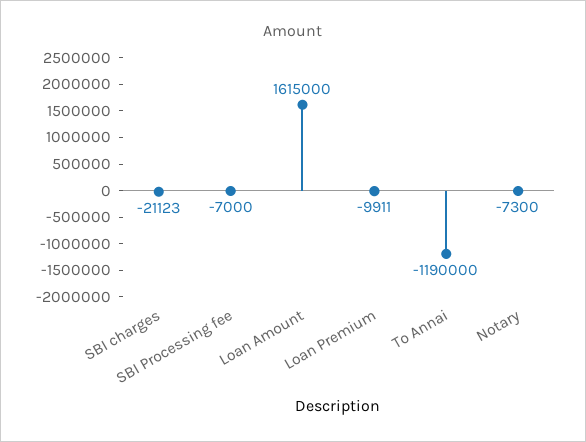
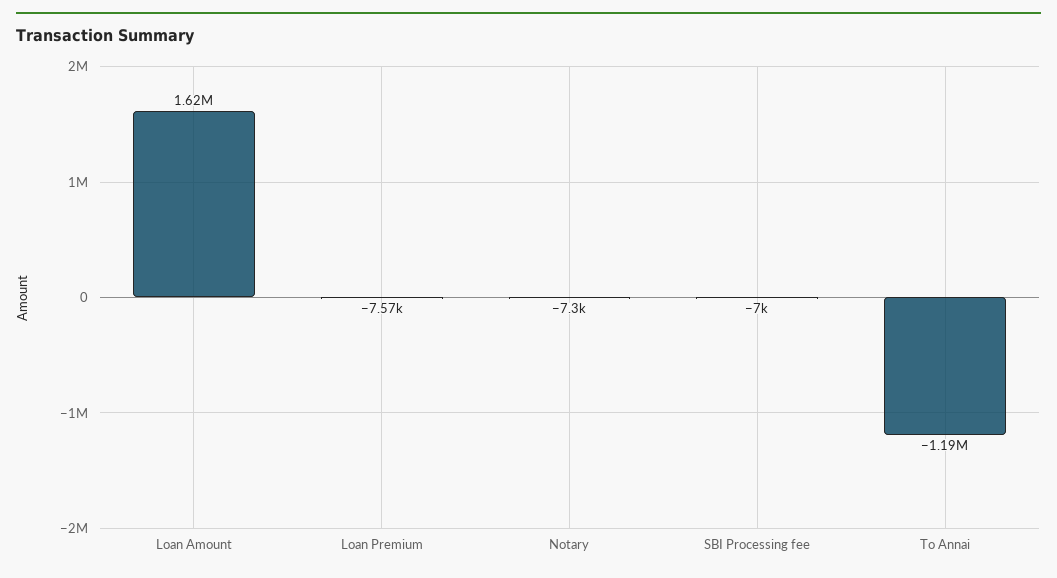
  {
-   "SBI charges": -21123,
    "SBI Processing fee": -7000,
    "Loan Amount": 1615000,
-   "Loan Premium": -9911,
+   "Loan Premium": -7570,
    "To Annai": -1190000,
    "Notary": -7300
  }

